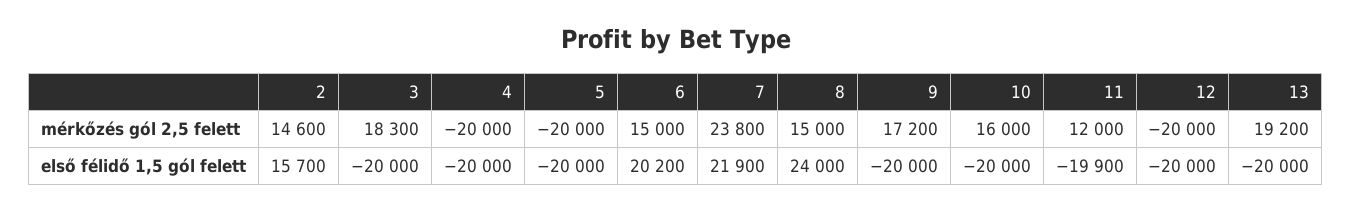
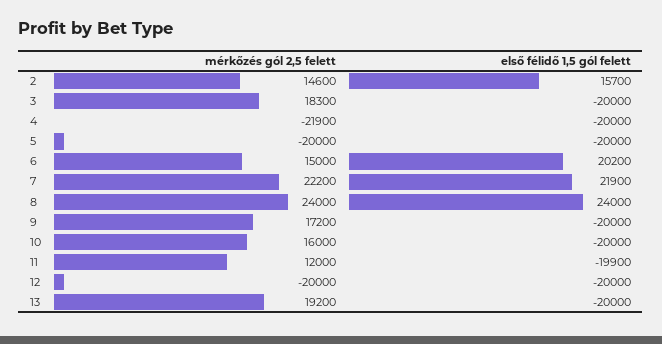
  {
    "2": {
      "mérkőzés gól 2,5 felett": 14600,
      "első félidő 1,5 gól felett": 15700
    },
    "3": {
      "mérkőzés gól 2,5 felett": 18300,
      "első félidő 1,5 gól felett": -20000
    },
    "4": {
-     "mérkőzés gól 2,5 felett": -20000,
+     "mérkőzés gól 2,5 felett": -21900,
      "első félidő 1,5 gól felett": -20000
    },
    "5": {
      "mérkőzés gól 2,5 felett": -20000,
      "első félidő 1,5 gól felett": -20000
    },
    "6": {
      "mérkőzés gól 2,5 felett": 15000,
      "első félidő 1,5 gól felett": 20200
    },
    "7": {
-     "mérkőzés gól 2,5 felett": 23800,
+     "mérkőzés gól 2,5 felett": 22200,
      "első félidő 1,5 gól felett": 21900
    },
    "8": {
-     "mérkőzés gól 2,5 felett": 15000,
+     "mérkőzés gól 2,5 felett": 24000,
      "első félidő 1,5 gól felett": 24000
    },
    "9": {
      "mérkőzés gól 2,5 felett": 17200,
      "első félidő 1,5 gól felett": -20000
    },
    "10": {
      "mérkőzés gól 2,5 felett": 16000,
      "első félidő 1,5 gól felett": -20000
    },
    "11": {
      "mérkőzés gól 2,5 felett": 12000,
      "első félidő 1,5 gól felett": -19900
    },
    "12": {
      "mérkőzés gól 2,5 felett": -20000,
      "első félidő 1,5 gól felett": -20000
    },
    "13": {
      "mérkőzés gól 2,5 felett": 19200,
      "első félidő 1,5 gól felett": -20000
    }
  }

